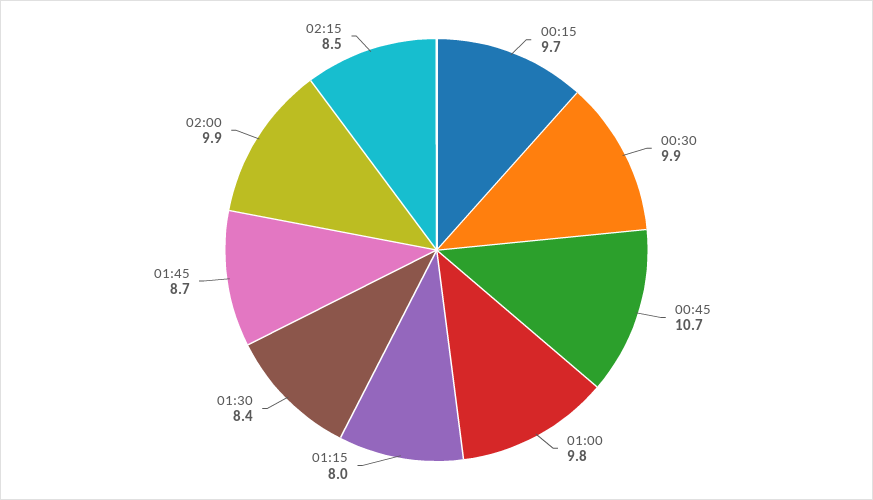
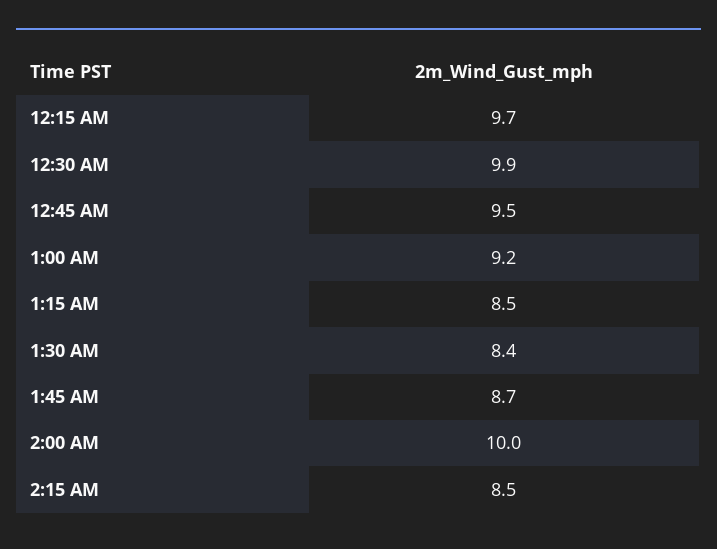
  {
    "00:15": 9.7,
    "00:30": 9.9,
-   "00:45": 10.7,
+   "00:45": 9.5,
-   "01:00": 9.8,
+   "01:00": 9.2,
-   "01:15": 8,
+   "01:15": 8.5,
    "01:30": 8.4,
    "01:45": 8.7,
-   "02:00": 9.9,
+   "02:00": 10,
    "02:15": 8.5
  }

